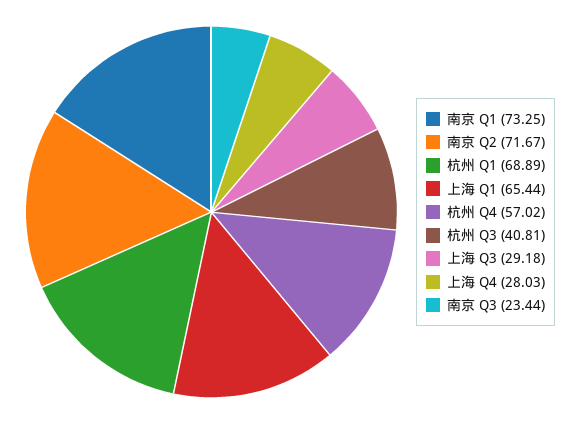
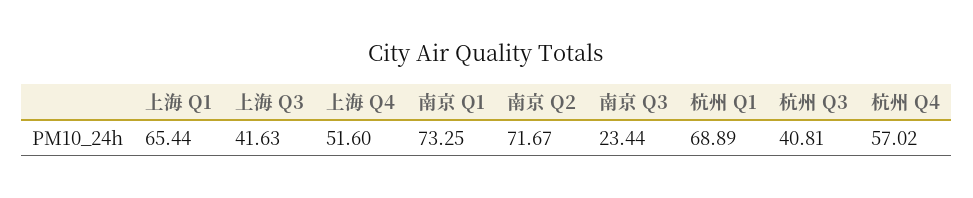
  {
    "南京 Q1": 73.25,
    "南京 Q2": 71.67,
    "杭州 Q1": 68.89,
    "上海 Q1": 65.44,
    "杭州 Q4": 57.02,
    "杭州 Q3": 40.81,
-   "上海 Q3": 29.18,
+   "上海 Q3": 41.63,
-   "上海 Q4": 28.03,
+   "上海 Q4": 51.6,
    "南京 Q3": 23.44
  }

